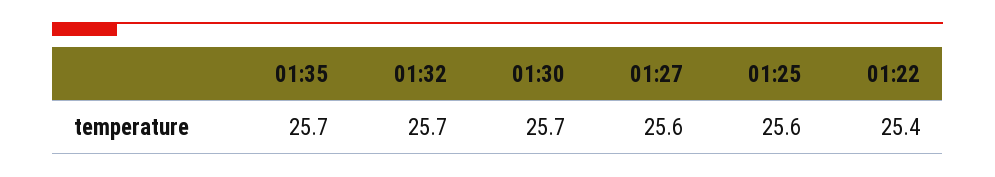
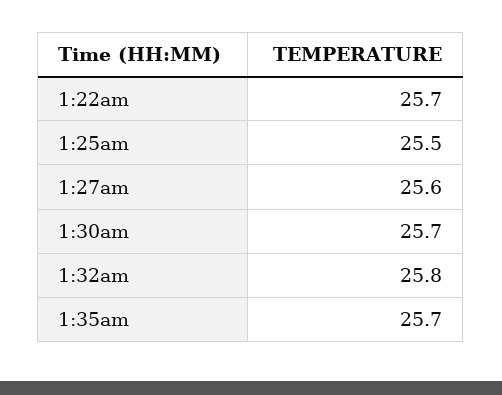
  {
    "01:35": 25.7,
-   "01:32": 25.7,
+   "01:32": 25.8,
    "01:30": 25.7,
    "01:27": 25.6,
-   "01:25": 25.6,
+   "01:25": 25.5,
-   "01:22": 25.4
+   "01:22": 25.7
  }

